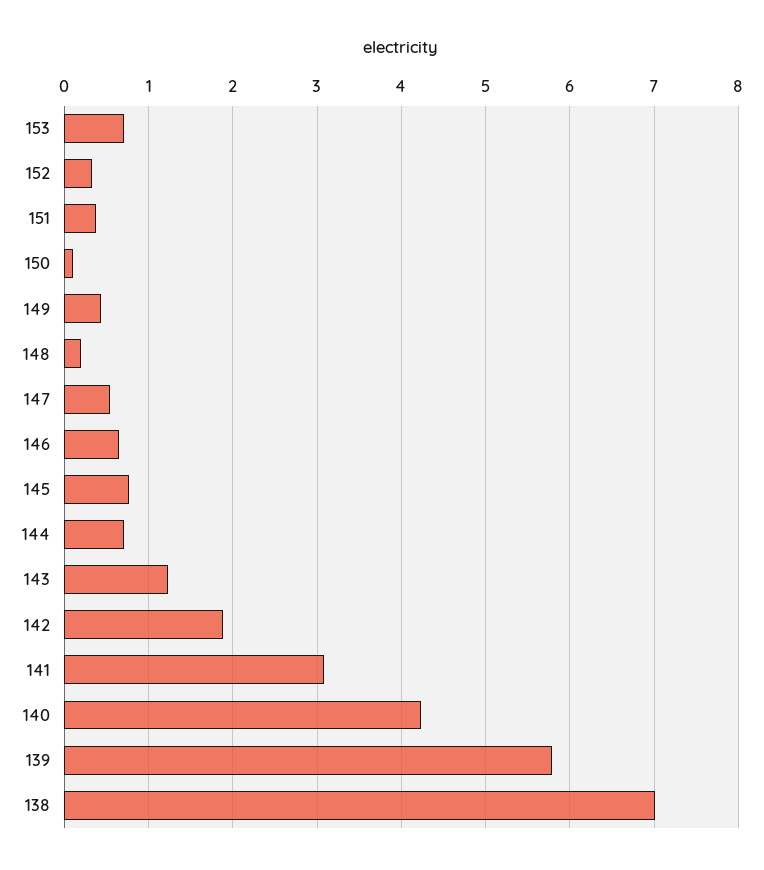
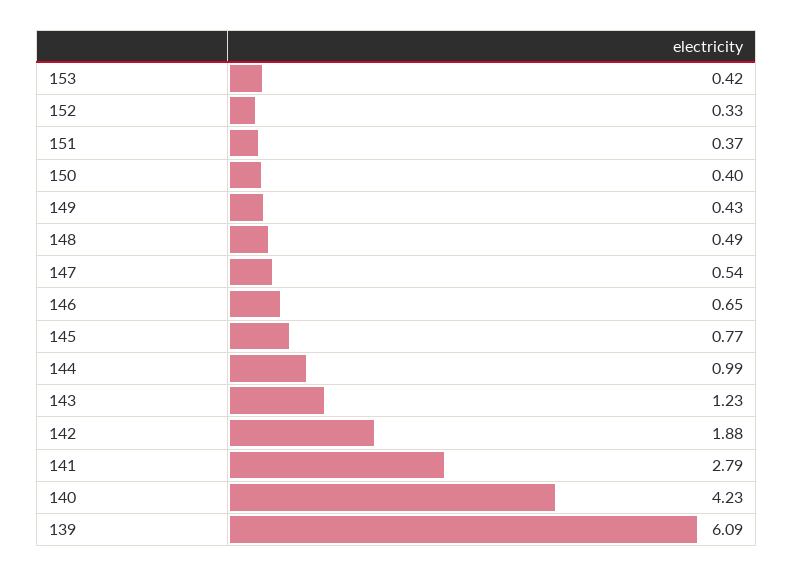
  {
-   "153": 0.7,
+   "153": 0.42,
    "152": 0.33,
    "151": 0.37,
-   "150": 0.1,
+   "150": 0.4,
    "149": 0.43,
-   "148": 0.2,
+   "148": 0.49,
    "147": 0.54,
    "146": 0.65,
    "145": 0.77,
-   "144": 0.7,
+   "144": 0.99,
    "143": 1.23,
    "142": 1.88,
-   "141": 3.1,
+   "141": 2.79,
    "140": 4.23,
-   "139": 5.8,
+   "139": 6.09
-   "138": 7
  }

